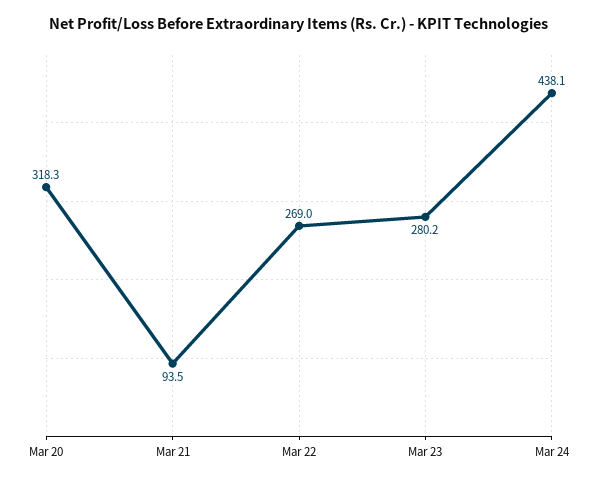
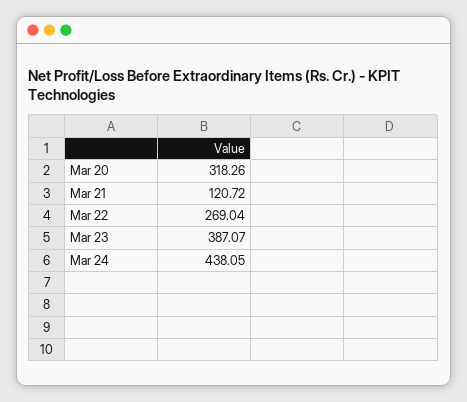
  {
    "Mar 20": 318.26,
-   "Mar 21": 93.5,
+   "Mar 21": 120.72,
    "Mar 22": 269.04,
-   "Mar 23": 280.2,
+   "Mar 23": 387.07,
    "Mar 24": 438.05
  }

